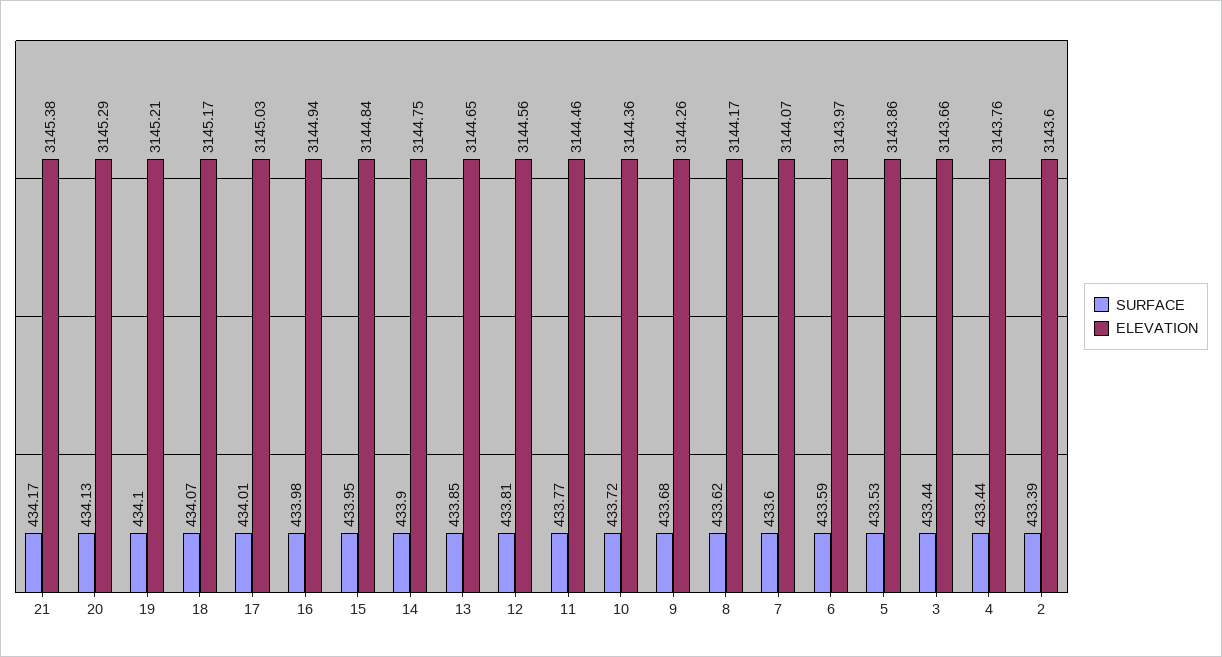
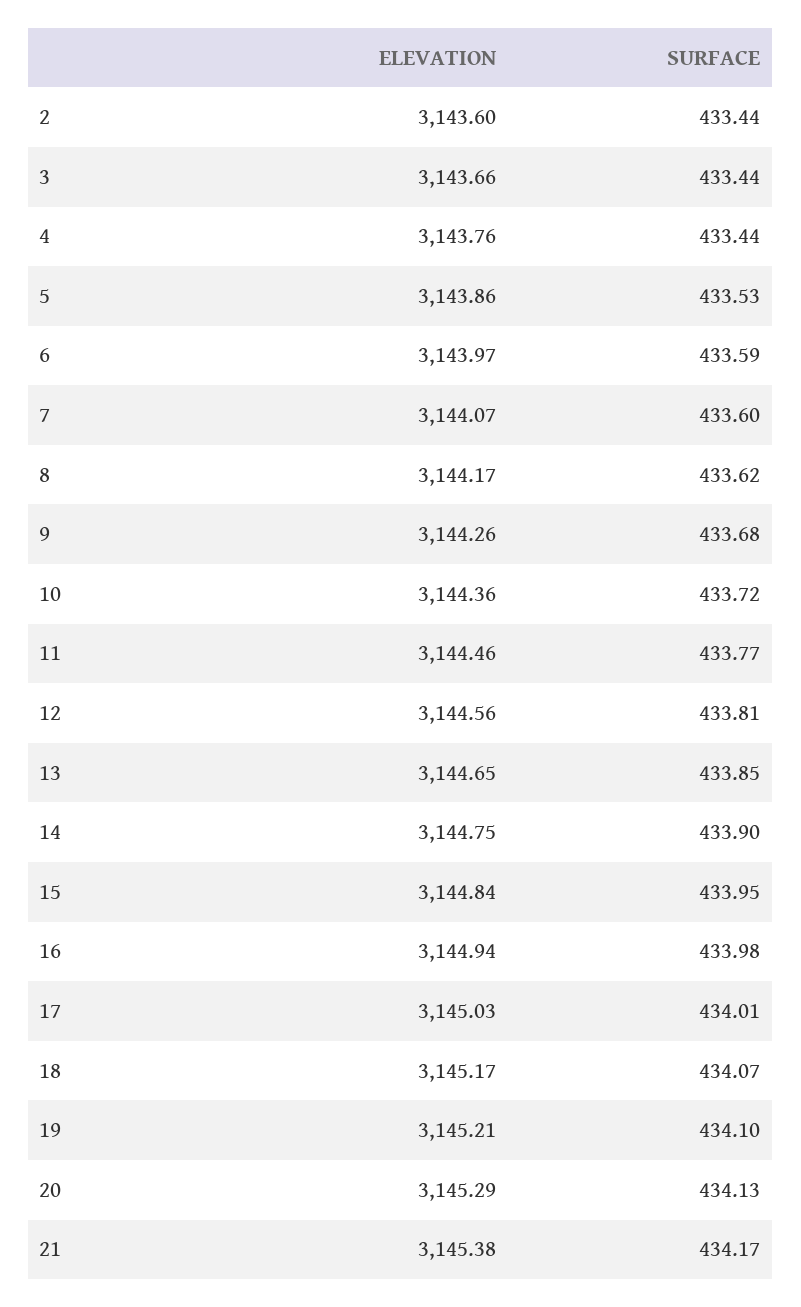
  {
    "SURFACE": {
      "21": 434.17,
      "20": 434.13,
      "19": 434.1,
      "18": 434.07,
      "17": 434.01,
      "16": 433.98,
      "15": 433.95,
      "14": 433.9,
      "13": 433.85,
      "12": 433.81,
      "11": 433.77,
      "10": 433.72,
      "9": 433.68,
      "8": 433.62,
      "7": 433.6,
      "6": 433.59,
      "5": 433.53,
      "3": 433.44,
      "4": 433.44,
-     "2": 433.39
+     "2": 433.44
    },
    "ELEVATION": {
      "21": 3145.38,
      "20": 3145.29,
      "19": 3145.21,
      "18": 3145.17,
      "17": 3145.03,
      "16": 3144.94,
      "15": 3144.84,
      "14": 3144.75,
      "13": 3144.65,
      "12": 3144.56,
      "11": 3144.46,
      "10": 3144.36,
      "9": 3144.26,
      "8": 3144.17,
      "7": 3144.07,
      "6": 3143.97,
      "5": 3143.86,
      "3": 3143.66,
      "4": 3143.76,
      "2": 3143.6
    }
  }

